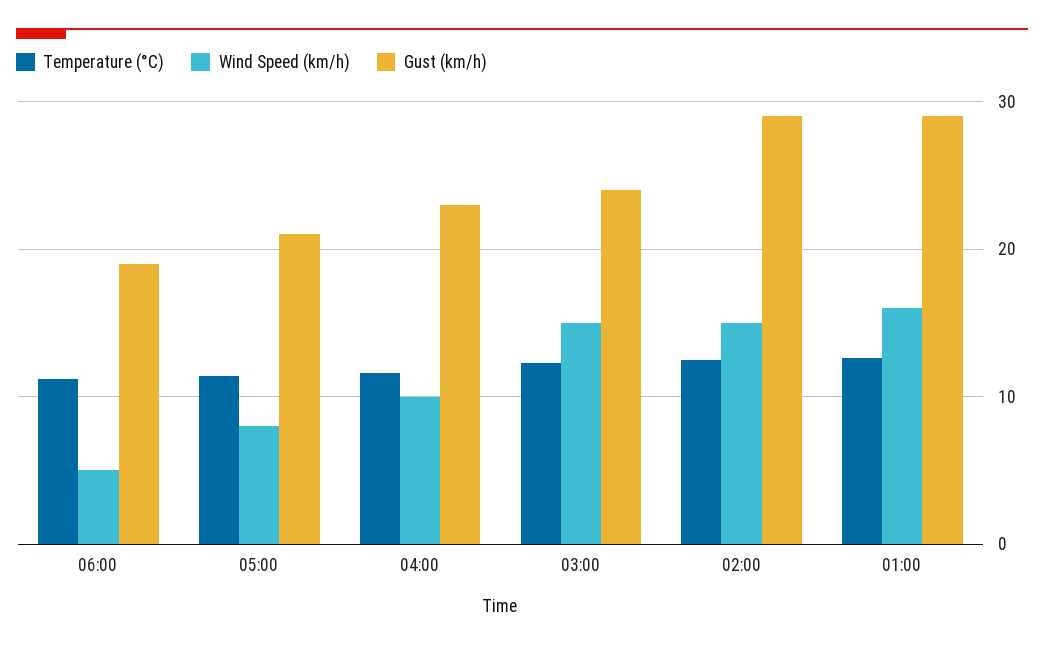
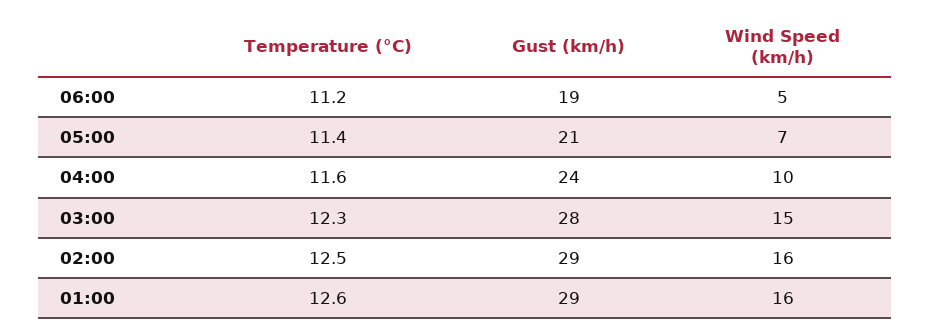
  {
    "Temperature (°C)": {
      "06:00": 11.2,
      "05:00": 11.4,
      "04:00": 11.6,
      "03:00": 12.3,
      "02:00": 12.5,
      "01:00": 12.6
    },
    "Wind Speed (km/h)": {
      "06:00": 5,
-     "05:00": 8,
+     "05:00": 7,
      "04:00": 10,
      "03:00": 15,
-     "02:00": 15,
+     "02:00": 16,
      "01:00": 16
    },
    "Gust (km/h)": {
      "06:00": 19,
      "05:00": 21,
-     "04:00": 23,
+     "04:00": 24,
-     "03:00": 24,
+     "03:00": 28,
      "02:00": 29,
      "01:00": 29
    }
  }

